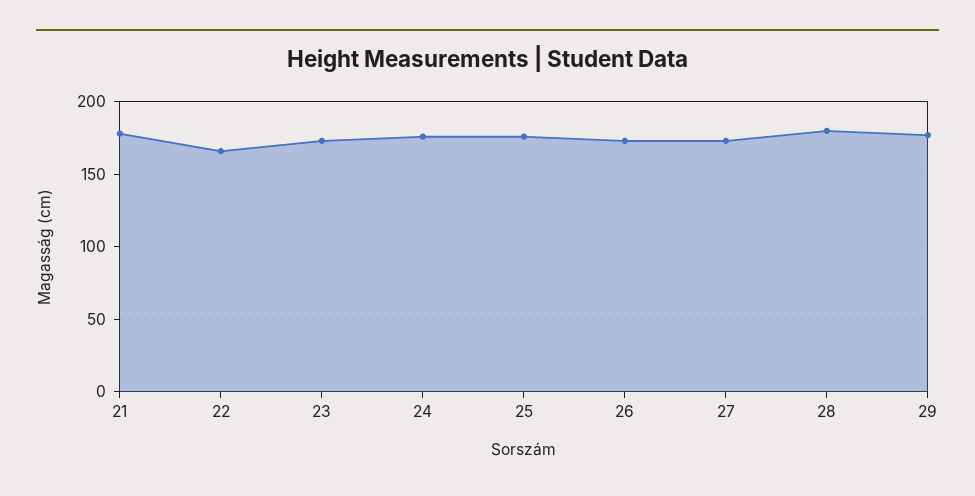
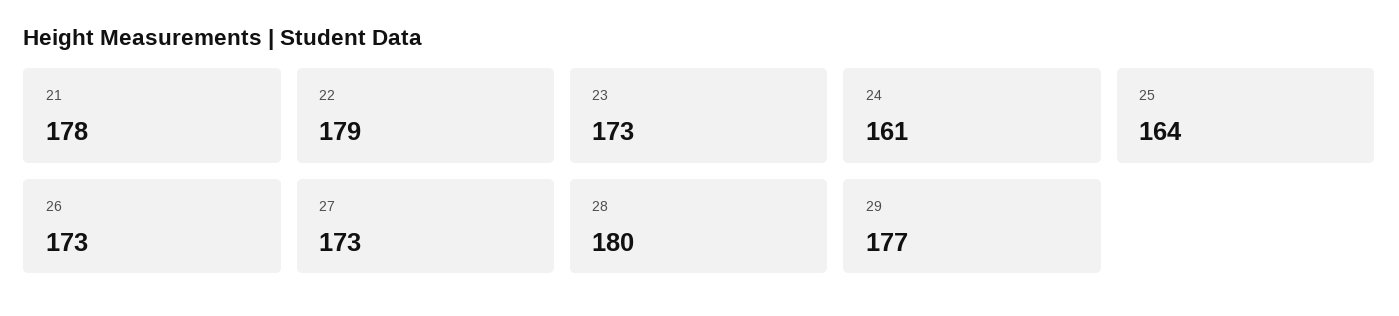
  {
    "21": 178,
-   "22": 165,
+   "22": 179,
    "23": 173,
-   "24": 175,
+   "24": 161,
-   "25": 175,
+   "25": 164,
    "26": 173,
    "27": 173,
    "28": 180,
    "29": 177
  }

